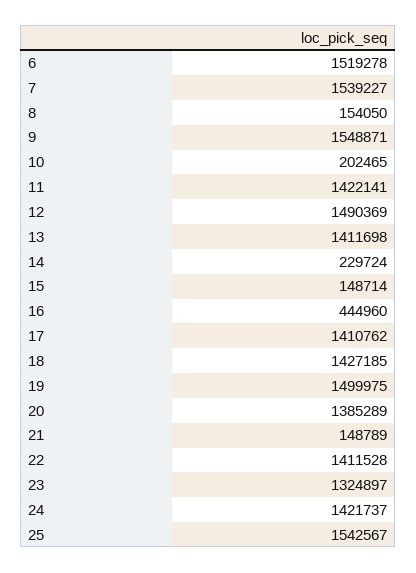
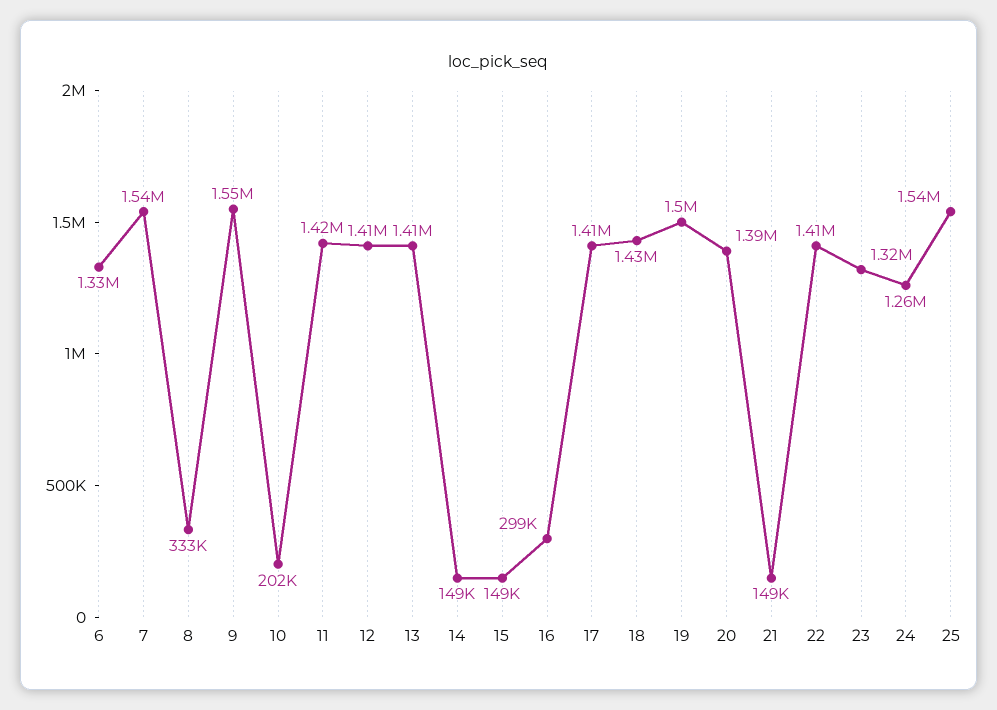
  {
-   "6": 1519278,
+   "6": 1330000,
    "7": 1539227,
-   "8": 154050,
+   "8": 333000,
    "9": 1548871,
    "10": 202465,
    "11": 1422141,
-   "12": 1490369,
+   "12": 1410000,
    "13": 1411698,
-   "14": 229724,
+   "14": 149000,
    "15": 148714,
-   "16": 444960,
+   "16": 299000,
    "17": 1410762,
    "18": 1427185,
    "19": 1499975,
    "20": 1385289,
    "21": 148789,
    "22": 1411528,
    "23": 1324897,
-   "24": 1421737,
+   "24": 1260000,
    "25": 1542567
  }

